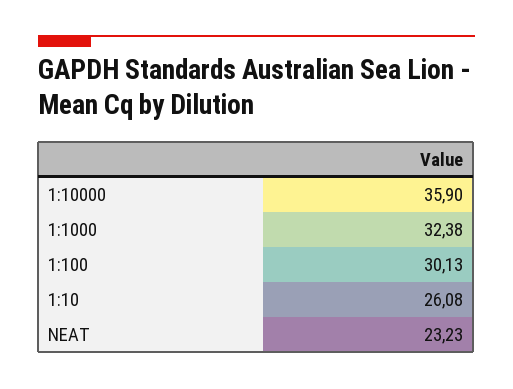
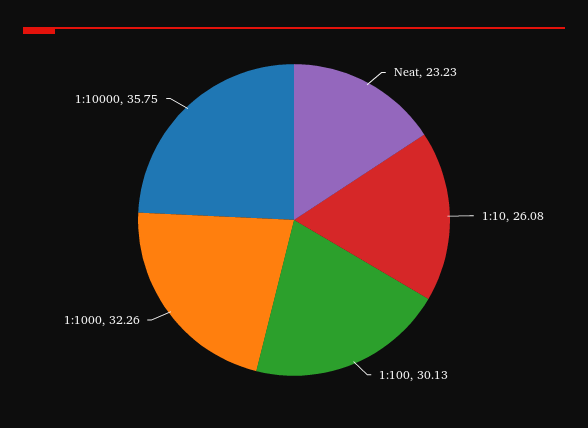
  {
-   "1:10000": 35.9,
+   "1:10000": 35.75,
-   "1:1000": 32.38,
+   "1:1000": 32.26,
    "1:100": 30.13,
    "1:10": 26.08,
    "NEAT": 23.23
  }

